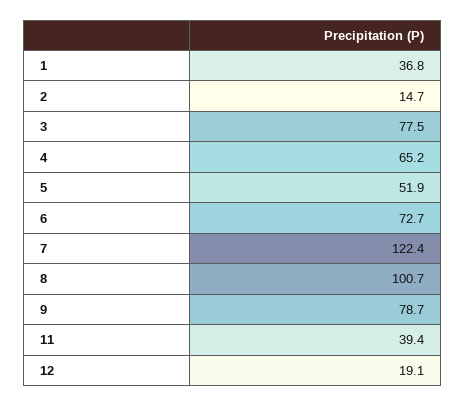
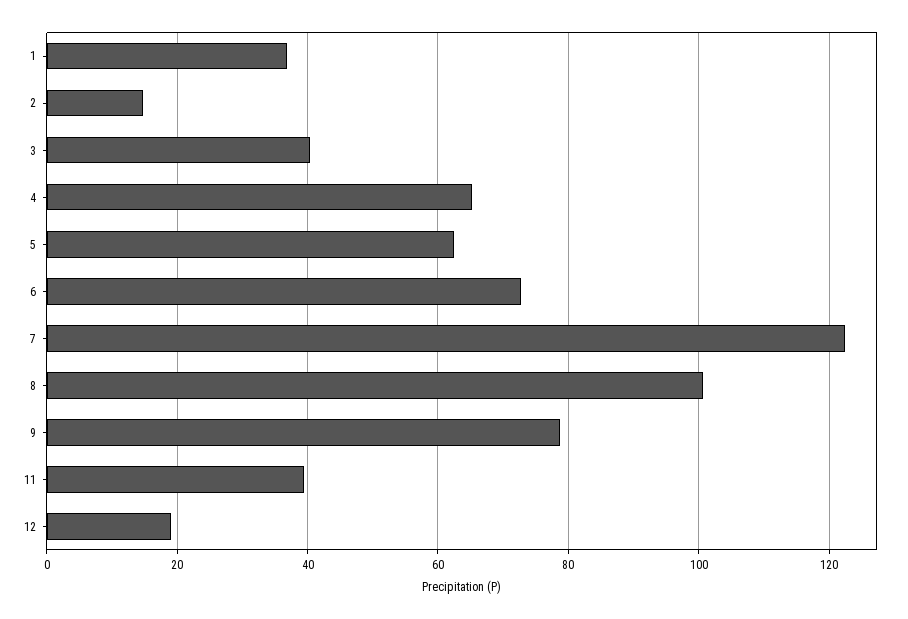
  {
    "1": 36.8,
    "2": 14.7,
-   "3": 77.5,
+   "3": 40,
    "4": 65.2,
-   "5": 51.9,
+   "5": 62,
    "6": 72.7,
    "7": 122.4,
    "8": 100.7,
    "9": 78.7,
    "11": 39.4,
    "12": 19.1
  }

